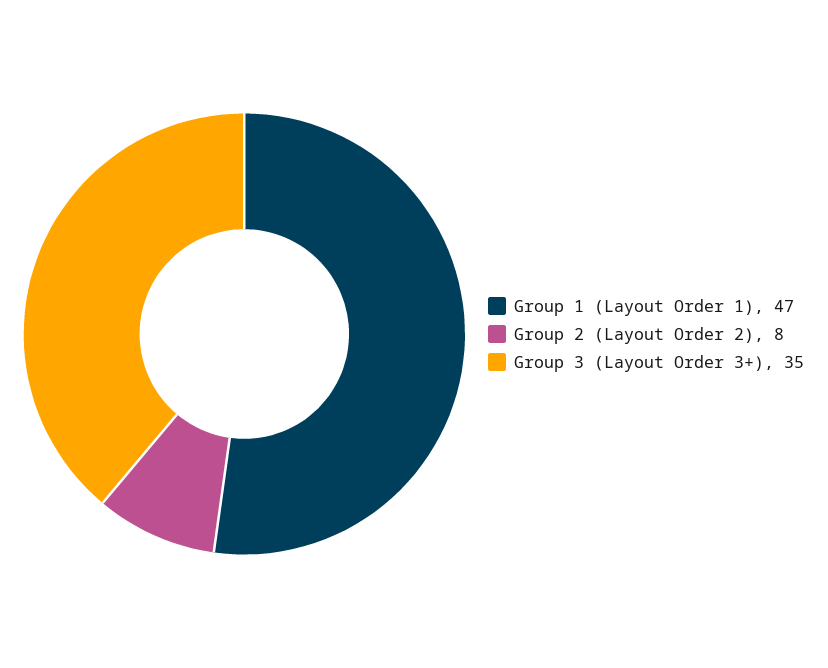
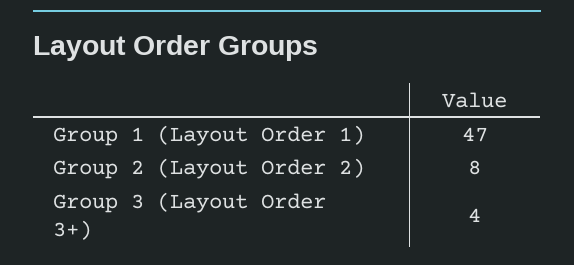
  {
    "Group 1 (Layout Order 1)": 47,
    "Group 2 (Layout Order 2)": 8,
-   "Group 3 (Layout Order 3+)": 35
+   "Group 3 (Layout Order 3+)": 4
  }

